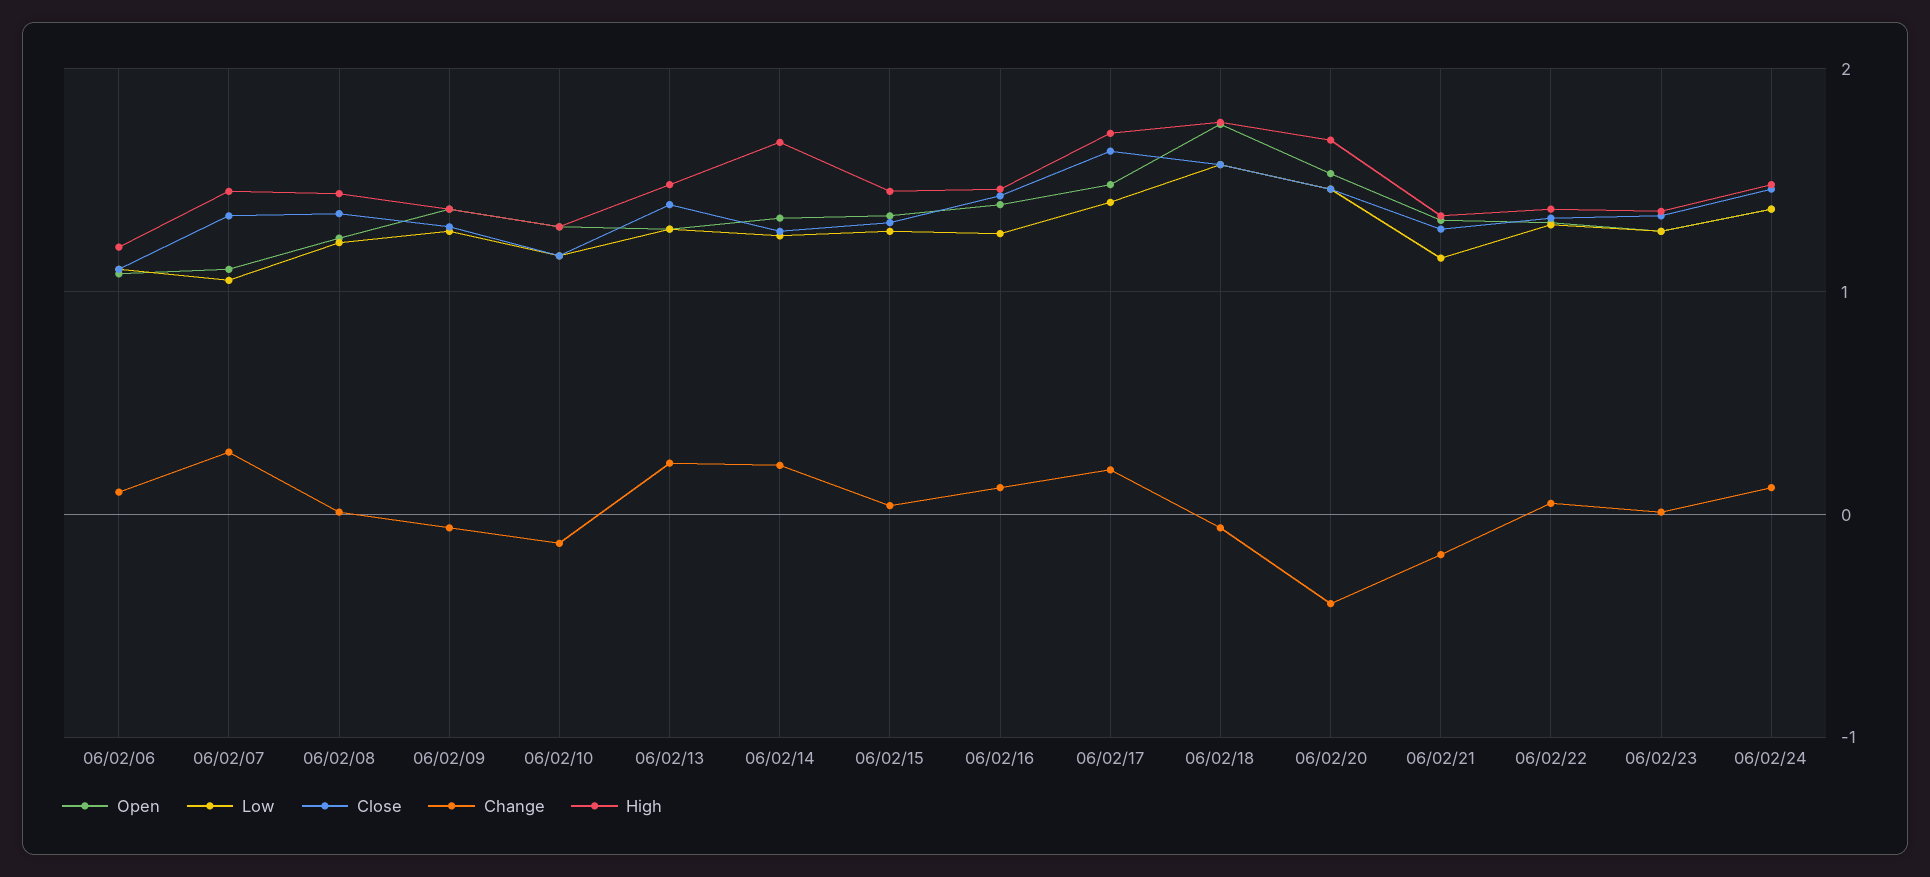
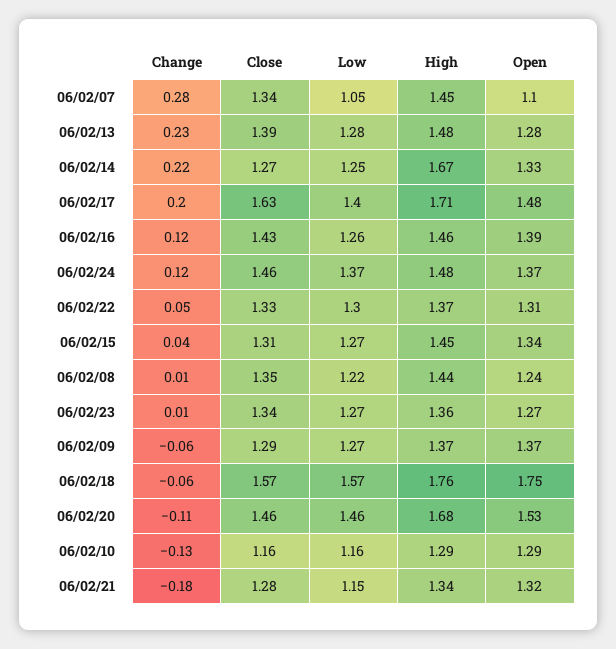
  {
    "Open": {
-     "06/02/06": 1.1,
      "06/02/07": 1.1,
      "06/02/08": 1.24,
      "06/02/09": 1.37,
      "06/02/10": 1.29,
      "06/02/13": 1.28,
      "06/02/14": 1.33,
      "06/02/15": 1.34,
      "06/02/16": 1.39,
      "06/02/17": 1.48,
      "06/02/18": 1.75,
      "06/02/20": 1.53,
      "06/02/21": 1.32,
      "06/02/22": 1.31,
      "06/02/23": 1.27,
      "06/02/24": 1.37
    },
    "Low": {
-     "06/02/06": 1.1,
      "06/02/07": 1.05,
      "06/02/08": 1.22,
      "06/02/09": 1.27,
      "06/02/10": 1.16,
      "06/02/13": 1.28,
      "06/02/14": 1.25,
      "06/02/15": 1.27,
      "06/02/16": 1.26,
      "06/02/17": 1.4,
      "06/02/18": 1.57,
      "06/02/20": 1.46,
      "06/02/21": 1.15,
      "06/02/22": 1.3,
      "06/02/23": 1.27,
      "06/02/24": 1.37
    },
    "Close": {
-     "06/02/06": 1.1,
      "06/02/07": 1.34,
      "06/02/08": 1.35,
      "06/02/09": 1.29,
      "06/02/10": 1.16,
      "06/02/13": 1.39,
      "06/02/14": 1.27,
      "06/02/15": 1.31,
      "06/02/16": 1.43,
      "06/02/17": 1.63,
      "06/02/18": 1.57,
      "06/02/20": 1.46,
      "06/02/21": 1.28,
      "06/02/22": 1.33,
      "06/02/23": 1.34,
      "06/02/24": 1.46
    },
    "Change": {
-     "06/02/06": 0.1,
      "06/02/07": 0.28,
      "06/02/08": 0.01,
      "06/02/09": -0.06,
      "06/02/10": -0.13,
      "06/02/13": 0.23,
      "06/02/14": 0.22,
      "06/02/15": 0.04,
      "06/02/16": 0.12,
      "06/02/17": 0.2,
      "06/02/18": -0.06,
-     "06/02/20": -0.4,
+     "06/02/20": -0.11,
      "06/02/21": -0.18,
      "06/02/22": 0.05,
      "06/02/23": 0.01,
      "06/02/24": 0.12
    },
    "High": {
-     "06/02/06": 1.2,
      "06/02/07": 1.45,
      "06/02/08": 1.44,
      "06/02/09": 1.37,
      "06/02/10": 1.29,
      "06/02/13": 1.48,
      "06/02/14": 1.67,
      "06/02/15": 1.45,
      "06/02/16": 1.46,
      "06/02/17": 1.71,
      "06/02/18": 1.76,
      "06/02/20": 1.68,
      "06/02/21": 1.34,
      "06/02/22": 1.37,
      "06/02/23": 1.36,
      "06/02/24": 1.48
    }
  }

